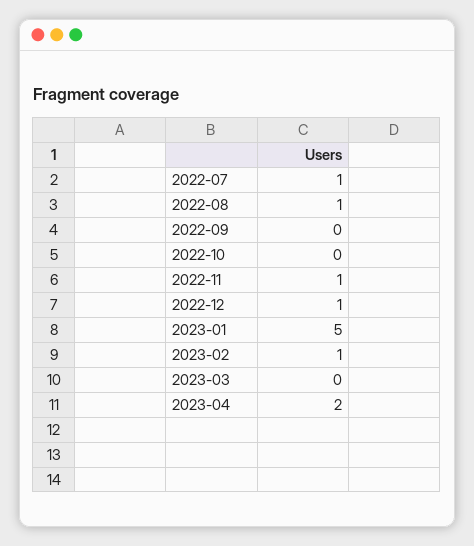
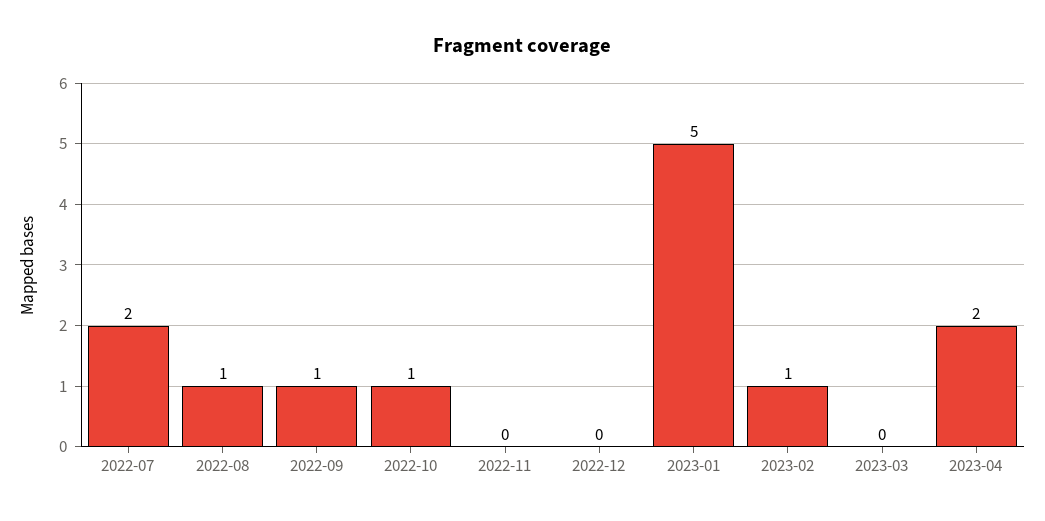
  {
-   "2022-07": 1,
+   "2022-07": 2,
    "2022-08": 1,
-   "2022-09": 0,
+   "2022-09": 1,
-   "2022-10": 0,
+   "2022-10": 1,
-   "2022-11": 1,
+   "2022-11": 0,
-   "2022-12": 1,
+   "2022-12": 0,
    "2023-01": 5,
    "2023-02": 1,
    "2023-03": 0,
    "2023-04": 2
  }

